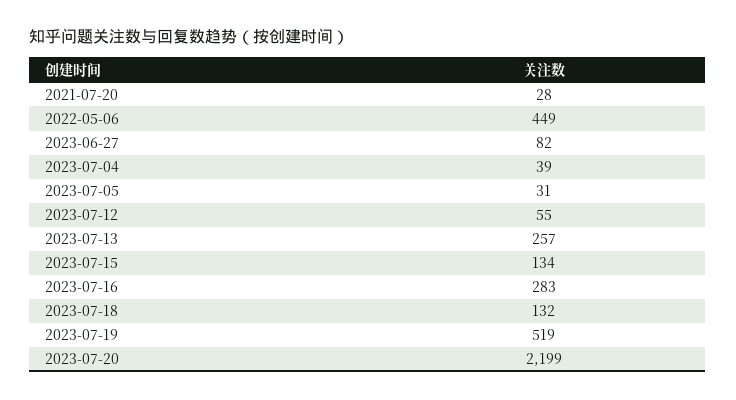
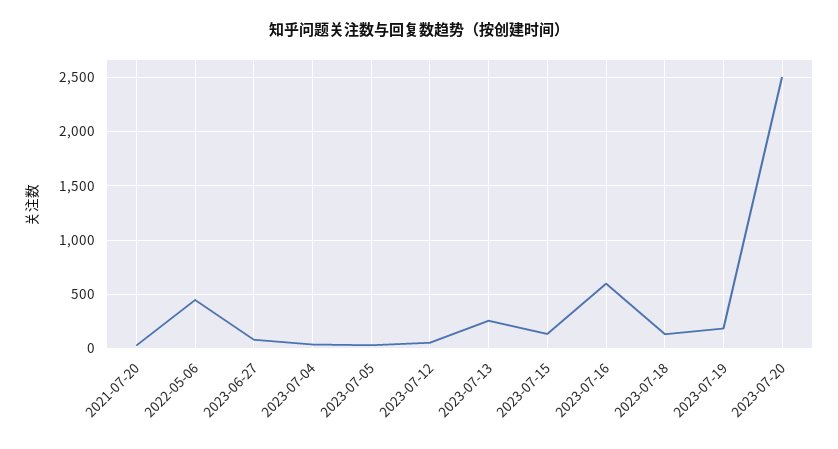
  {
    "2021-07-20": 28,
    "2022-05-06": 449,
    "2023-06-27": 82,
    "2023-07-04": 39,
    "2023-07-05": 31,
    "2023-07-12": 55,
    "2023-07-13": 257,
    "2023-07-15": 134,
-   "2023-07-16": 283,
+   "2023-07-16": 600,
    "2023-07-18": 132,
-   "2023-07-19": 519,
+   "2023-07-19": 200,
-   "2023-07-20": 2199
+   "2023-07-20": 2500
  }

